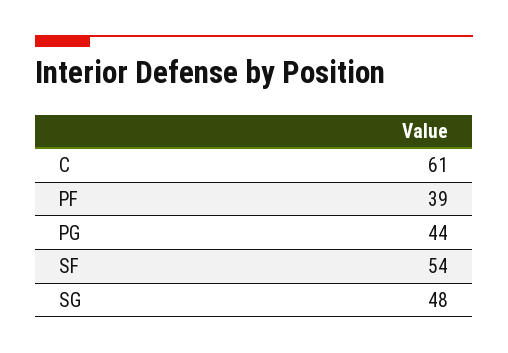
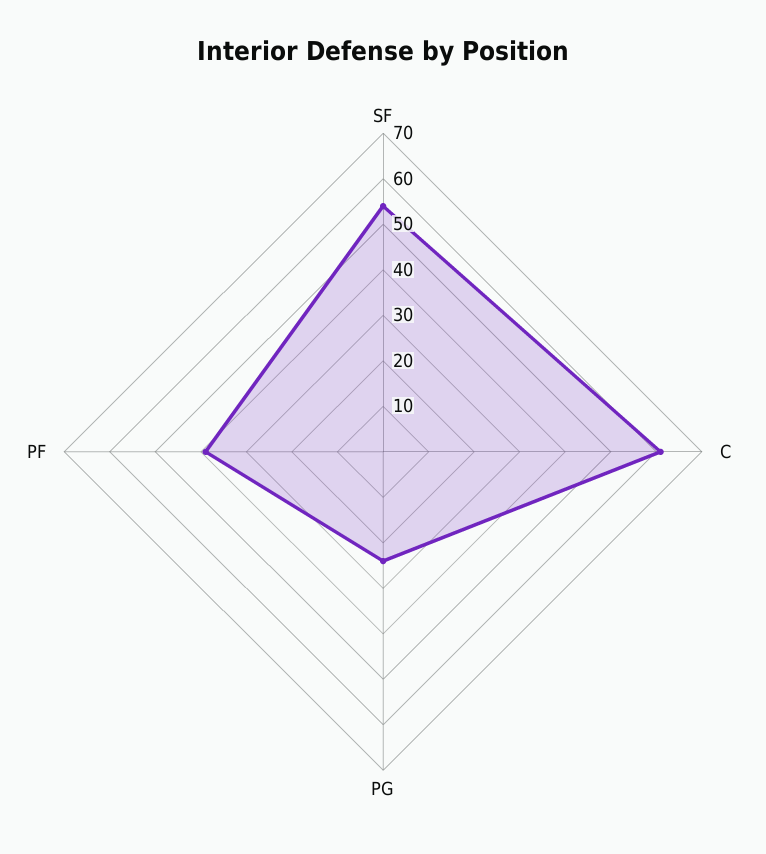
  {
    "C": 61,
    "PF": 39,
-   "PG": 44,
+   "PG": 25,
-   "SF": 54,
+   "SF": 54
-   "SG": 48
  }

